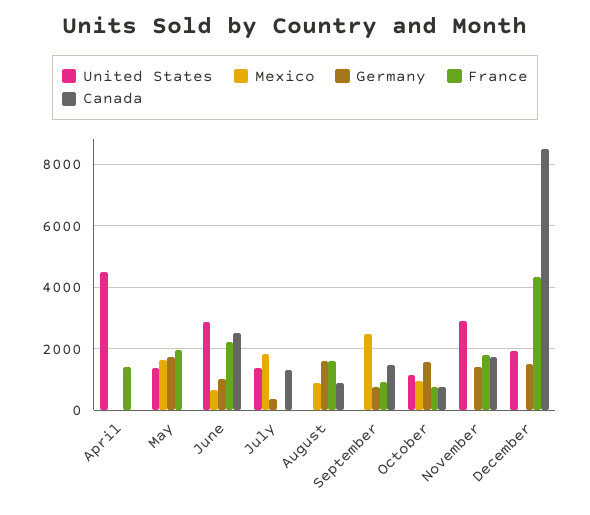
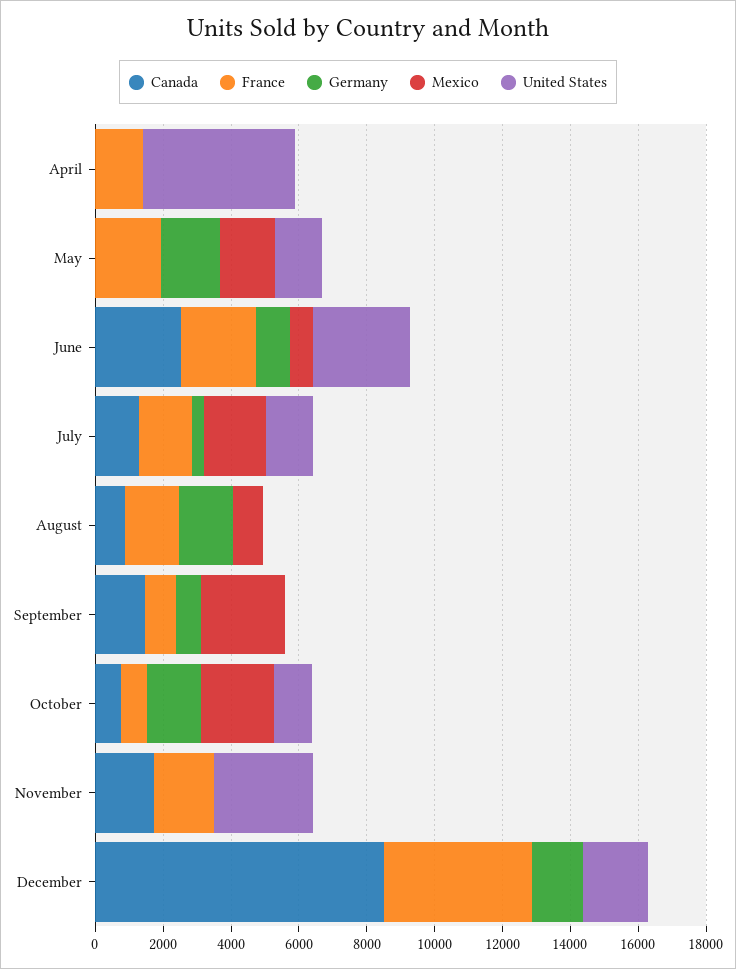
  {
    "United States": {
      "April": 4400,
      "May": 1400,
      "June": 2800,
      "July": 1400,
      "August": 0,
      "September": 0,
      "October": 1200,
      "November": 3000,
      "December": 2000
    },
    "Mexico": {
      "April": 0,
      "May": 1600,
      "June": 600,
      "July": 1800,
      "August": 800,
      "September": 2400,
-     "October": 1000,
+     "October": 2000,
      "November": 0,
      "December": 0
    },
    "Germany": {
      "April": 0,
      "May": 1800,
      "June": 1000,
      "July": 400,
      "August": 1600,
      "September": 800,
      "October": 1600,
-     "November": 1400,
+     "November": 0,
      "December": 1600
    },
    "France": {
      "April": 1400,
      "May": 2000,
      "June": 2200,
-     "July": 0,
+     "July": 1500,
      "August": 1600,
      "September": 1000,
      "October": 800,
      "November": 1800,
      "December": 4400
    },
    "Canada": {
      "April": 0,
      "May": 0,
      "June": 2600,
      "July": 1200,
      "August": 800,
      "September": 1400,
      "October": 800,
      "November": 1800,
      "December": 8600
    }
  }

